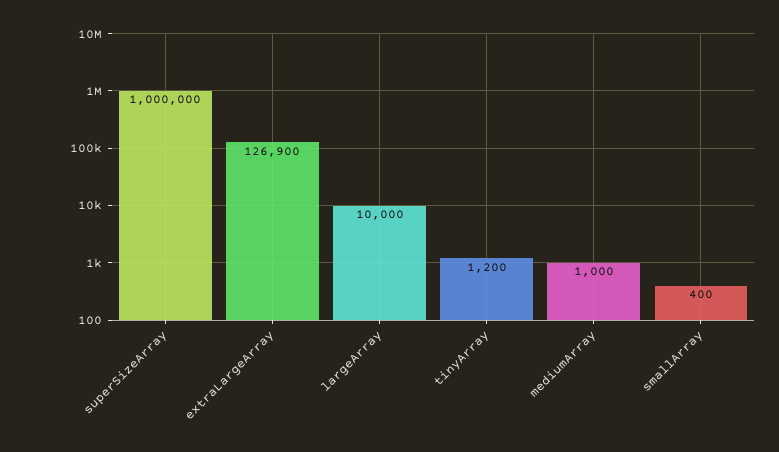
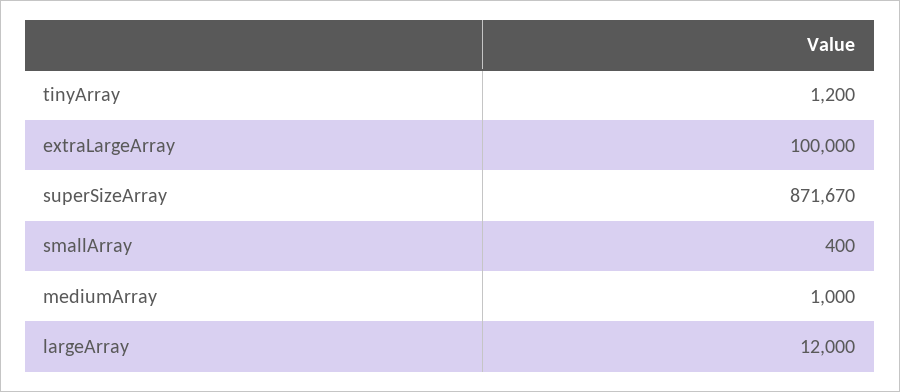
  {
-   "superSizeArray": 1000000,
+   "superSizeArray": 871670,
-   "extraLargeArray": 126900,
+   "extraLargeArray": 100000,
-   "largeArray": 10000,
+   "largeArray": 12000,
    "tinyArray": 1200,
    "mediumArray": 1000,
    "smallArray": 400
  }

